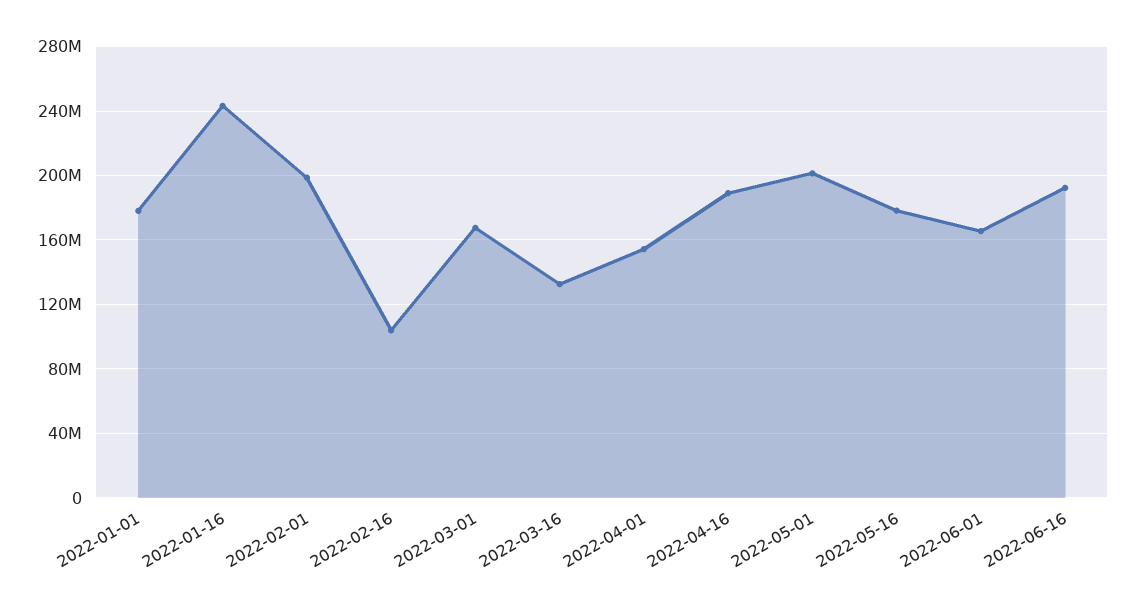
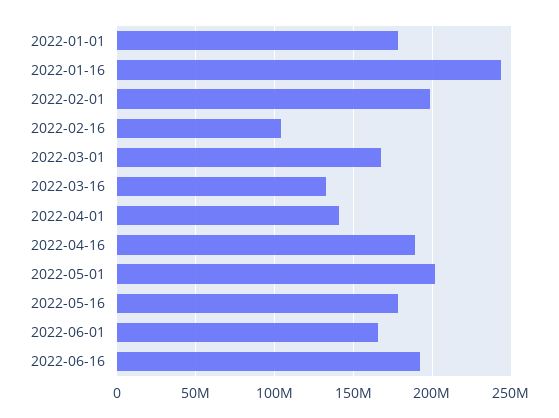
  {
    "2022-01-01": 180000000,
    "2022-01-16": 245000000,
    "2022-02-01": 200000000,
    "2022-02-16": 105000000,
    "2022-03-01": 165000000,
    "2022-03-16": 135000000,
-   "2022-04-01": 155000000,
+   "2022-04-01": 140000000,
    "2022-04-16": 190000000,
    "2022-05-01": 200000000,
    "2022-05-16": 180000000,
    "2022-06-01": 165000000,
    "2022-06-16": 190000000
  }

